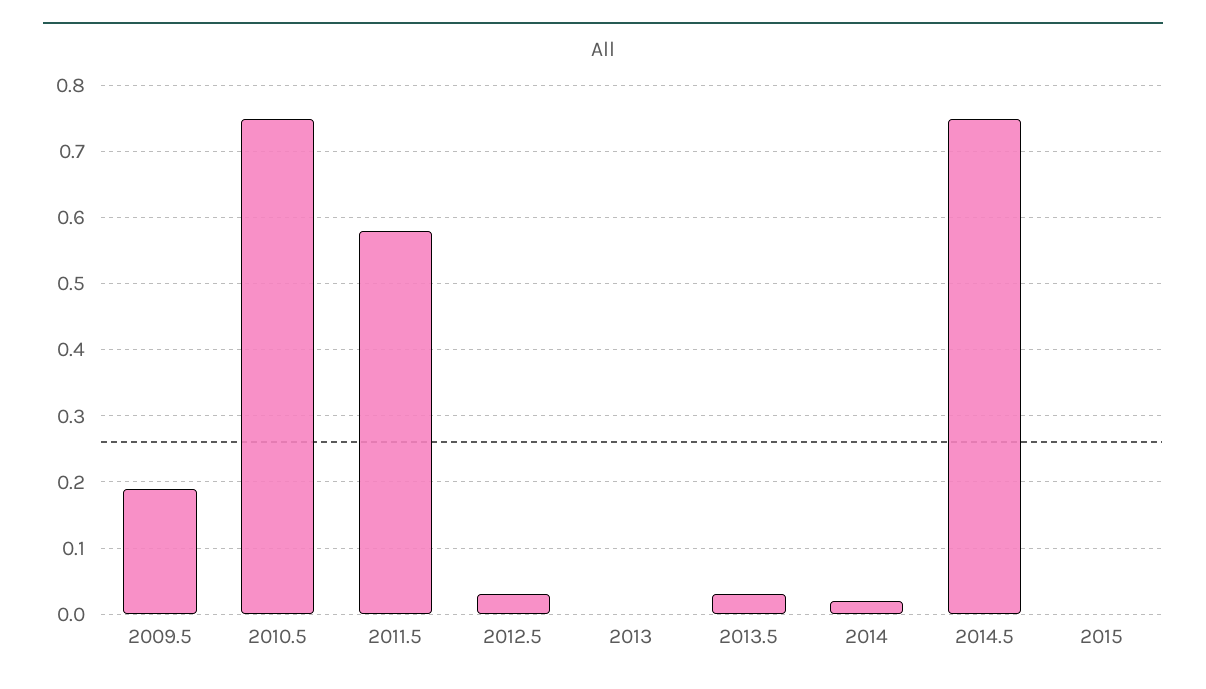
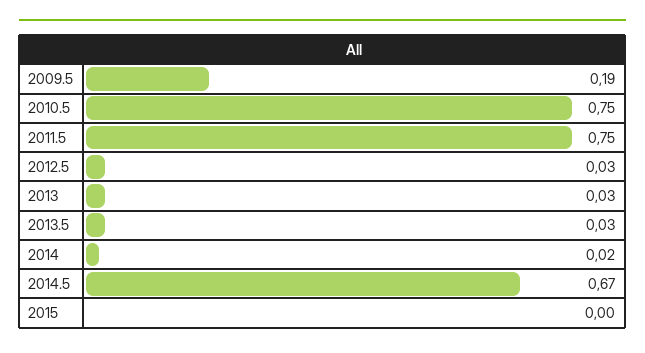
  {
    "2009.5": 0.19,
    "2010.5": 0.75,
-   "2011.5": 0.58,
+   "2011.5": 0.75,
    "2012.5": 0.03,
-   "2013": 0,
+   "2013": 0.03,
    "2013.5": 0.03,
    "2014": 0.02,
-   "2014.5": 0.75,
+   "2014.5": 0.67,
    "2015": 0
  }

